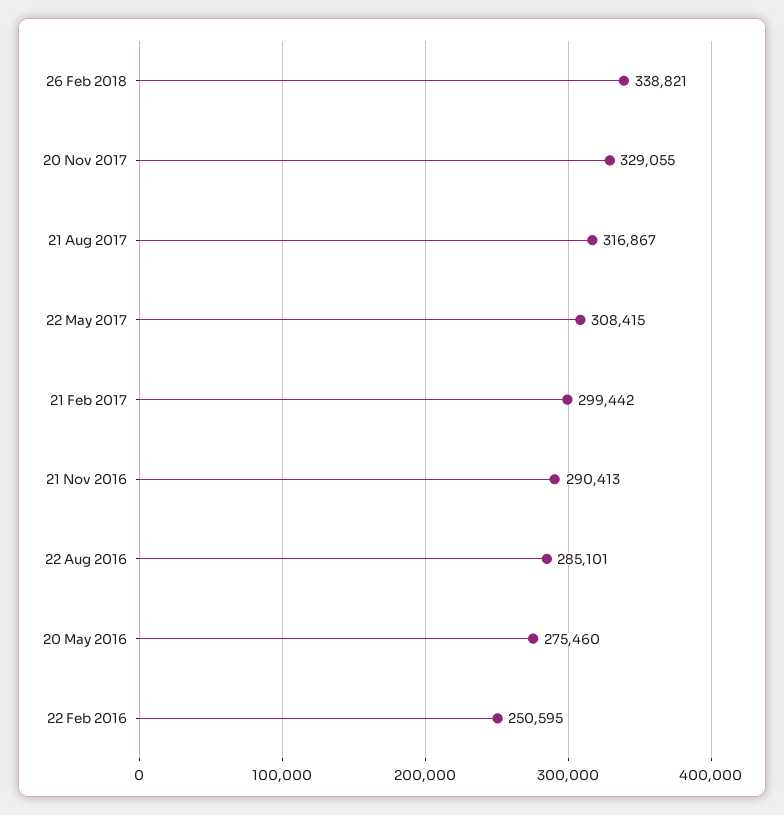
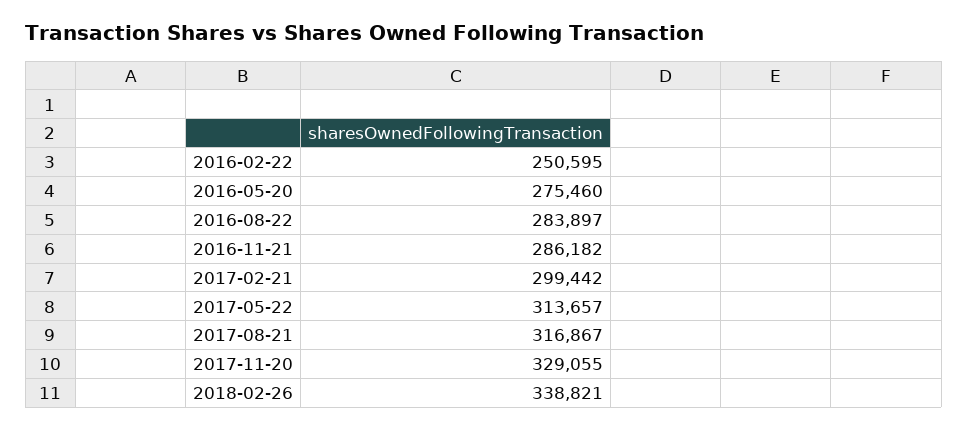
  {
    "26 Feb 2018": 338821,
    "20 Nov 2017": 329055,
    "21 Aug 2017": 316867,
-   "22 May 2017": 308415,
+   "22 May 2017": 313657,
    "21 Feb 2017": 299442,
-   "21 Nov 2016": 290413,
+   "21 Nov 2016": 286182,
-   "22 Aug 2016": 285101,
+   "22 Aug 2016": 283897,
    "20 May 2016": 275460,
    "22 Feb 2016": 250595
  }

